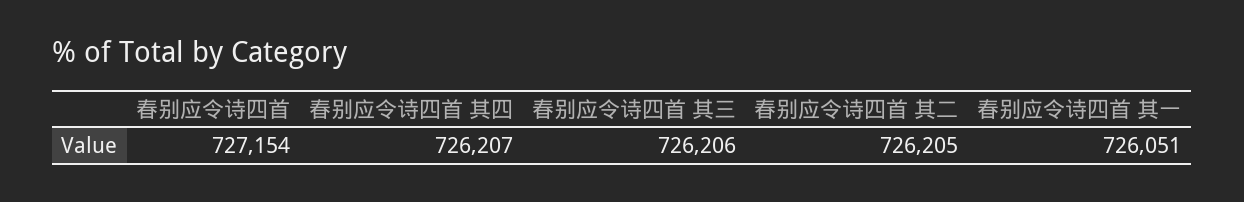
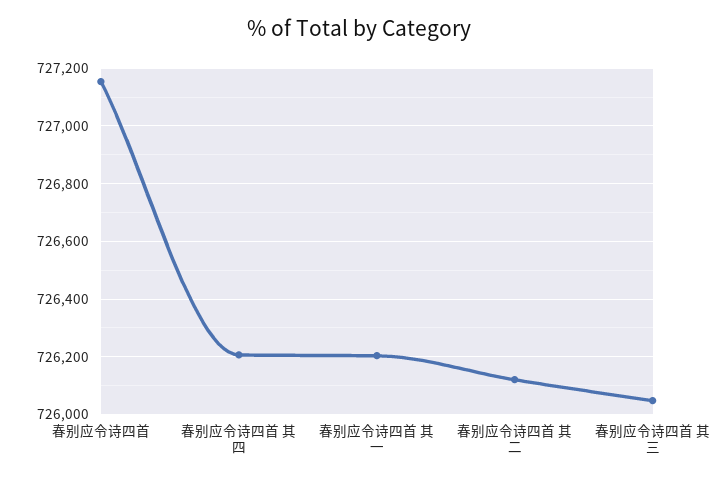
  {
    "春别应令诗四首": 727154,
    "春别应令诗四首 其四": 726207,
-   "春别应令诗四首 其三": 726206,
+   "春别应令诗四首 其三": 726050,
-   "春别应令诗四首 其二": 726205,
+   "春别应令诗四首 其二": 726125,
-   "春别应令诗四首 其一": 726051
+   "春别应令诗四首 其一": 726200
  }

